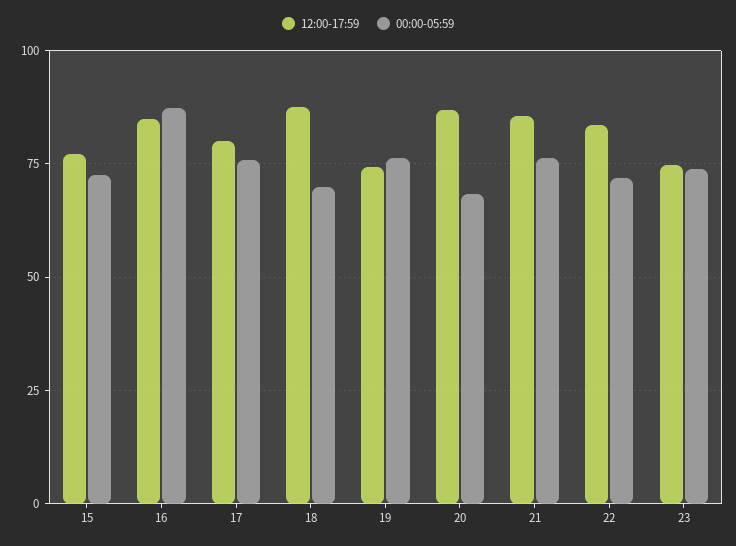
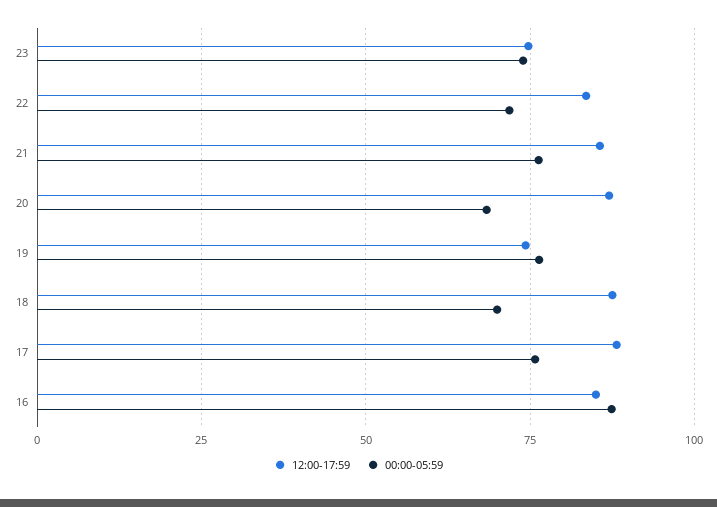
  {
    "12:00-17:59": {
-     "15": 77.5,
      "16": 85,
-     "17": 80,
+     "17": 87.5,
      "18": 87.5,
      "19": 75,
      "20": 87.5,
      "21": 85,
      "22": 82.5,
      "23": 75
    },
    "00:00-05:59": {
-     "15": 72.5,
      "16": 87.5,
      "17": 75,
      "18": 70,
      "19": 77.5,
      "20": 67.5,
      "21": 77.5,
      "22": 72.5,
      "23": 75
    }
  }

